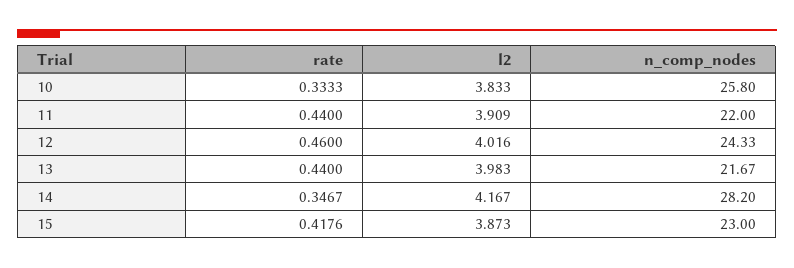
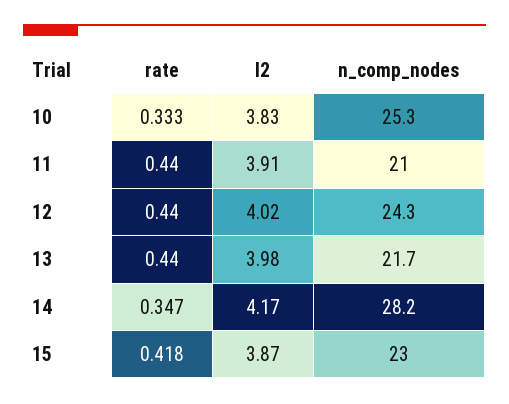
  {
    "rate": {
      "10": 0.3333,
      "11": 0.44,
-     "12": 0.46,
+     "12": 0.44,
      "13": 0.44,
      "14": 0.3467,
      "15": 0.4176
    },
    "l2": {
      "10": 3.833,
      "11": 3.909,
      "12": 4.016,
      "13": 3.983,
      "14": 4.167,
      "15": 3.873
    },
    "n_comp_nodes": {
-     "10": 25.8,
+     "10": 25.3,
-     "11": 22,
+     "11": 21,
      "12": 24.33,
      "13": 21.67,
      "14": 28.2,
      "15": 23
    }
  }

